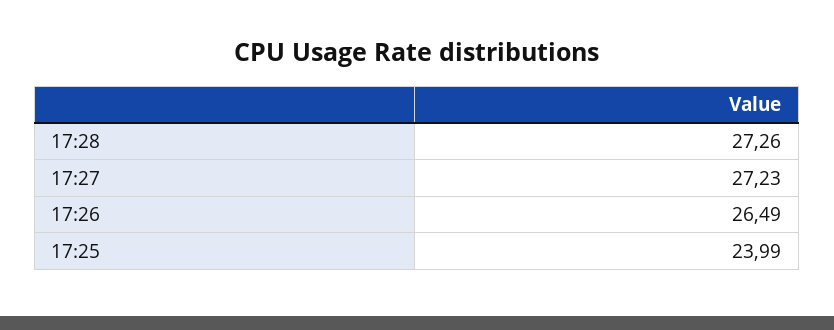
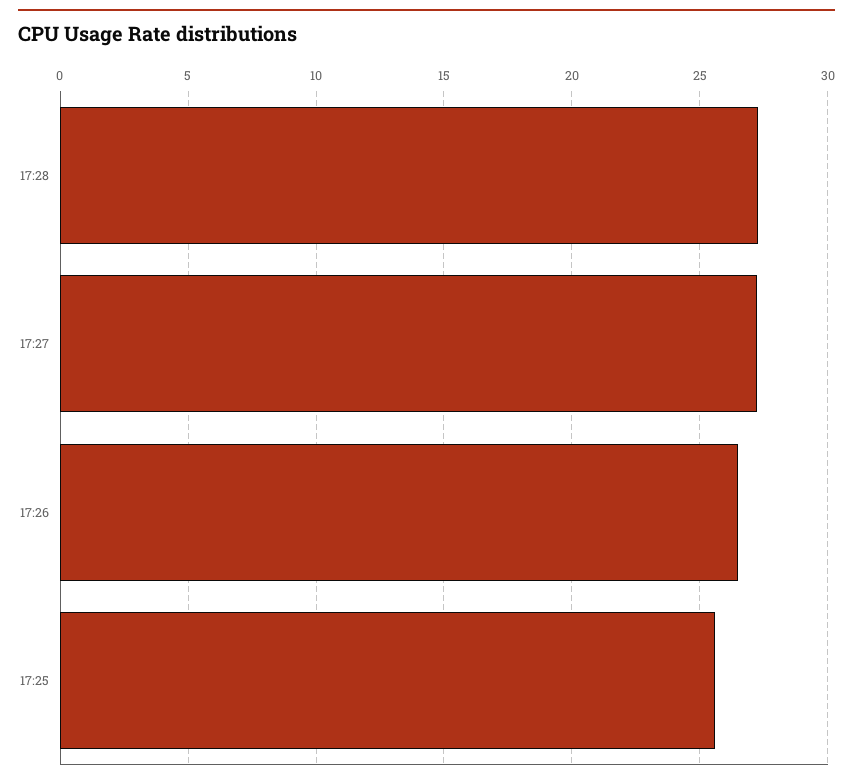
  {
    "17:28": 27.26,
    "17:27": 27.23,
    "17:26": 26.49,
-   "17:25": 23.99
+   "17:25": 25.5
  }

